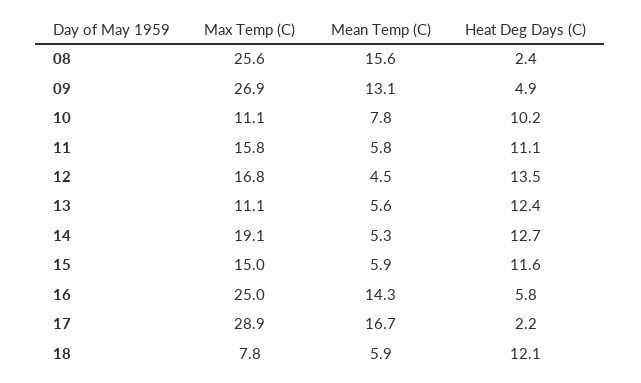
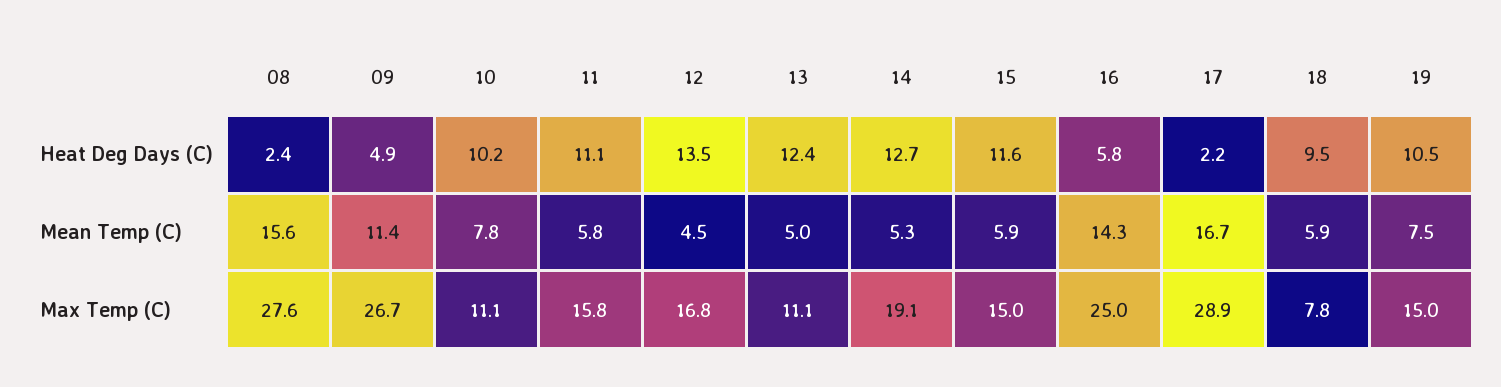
  {
    "Max Temp (C)": {
-     "08": 25.6,
+     "08": 27.6,
-     "09": 26.9,
+     "09": 26.7,
      "10": 11.1,
      "11": 15.8,
      "12": 16.8,
      "13": 11.1,
      "14": 19.1,
      "15": 15,
      "16": 25,
      "17": 28.9,
-     "18": 7.8
+     "18": 7.8,
+     "19": 15
    },
    "Mean Temp (C)": {
      "08": 15.6,
-     "09": 13.1,
+     "09": 11.4,
      "10": 7.8,
      "11": 5.8,
      "12": 4.5,
-     "13": 5.6,
+     "13": 5,
      "14": 5.3,
      "15": 5.9,
      "16": 14.3,
      "17": 16.7,
-     "18": 5.9
+     "18": 5.9,
+     "19": 7.5
    },
    "Heat Deg Days (C)": {
      "08": 2.4,
      "09": 4.9,
      "10": 10.2,
      "11": 11.1,
      "12": 13.5,
      "13": 12.4,
      "14": 12.7,
      "15": 11.6,
      "16": 5.8,
      "17": 2.2,
-     "18": 12.1
+     "18": 9.5,
+     "19": 10.5
    }
  }

